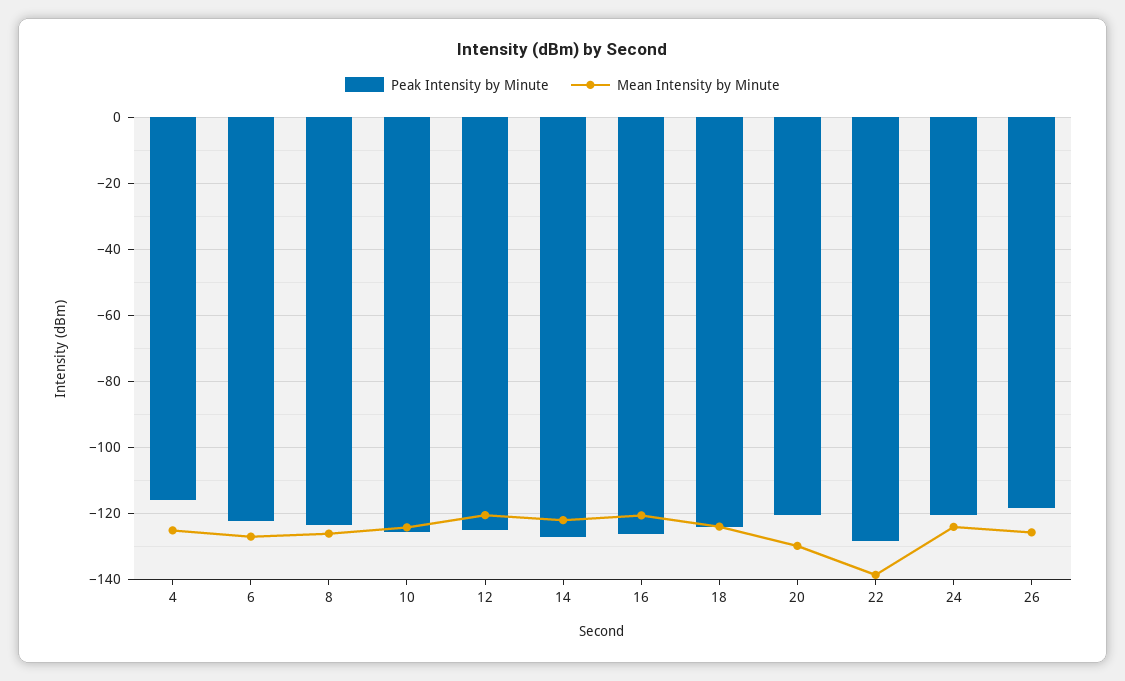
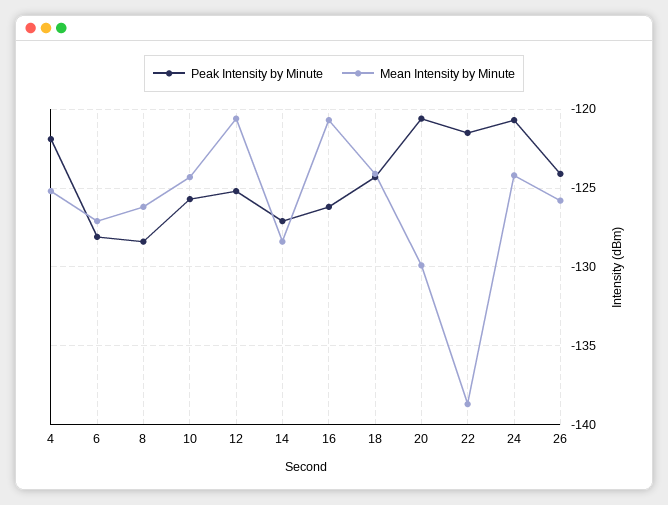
  {
    "Peak Intensity by Minute": {
-     "4": -116,
+     "4": -122,
-     "6": -122,
+     "6": -128,
-     "8": -124,
+     "8": -128.5,
      "10": -125.5,
      "12": -125,
      "14": -127,
      "16": -126,
      "18": -124.5,
      "20": -120.5,
-     "22": -128,
+     "22": -121.5,
      "24": -120.5,
-     "26": -118
+     "26": -124
    },
    "Mean Intensity by Minute": {
      "4": -125,
      "6": -127,
      "8": -126,
      "10": -124.5,
      "12": -120.5,
-     "14": -122,
+     "14": -128.5,
      "16": -120.5,
      "18": -124,
      "20": -130,
      "22": -138.5,
      "24": -124,
      "26": -126
    }
  }

